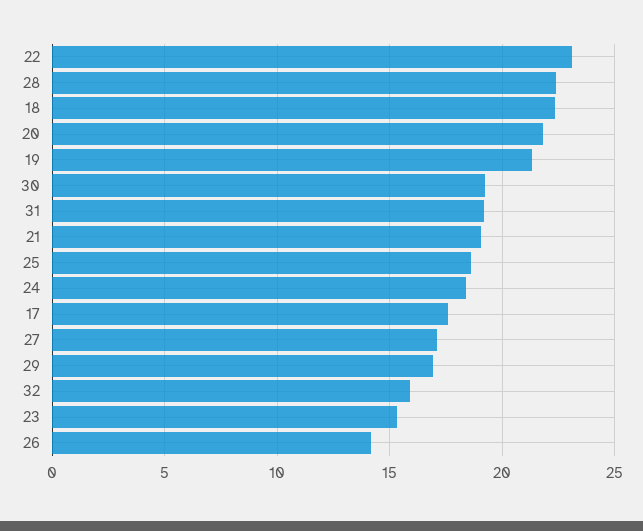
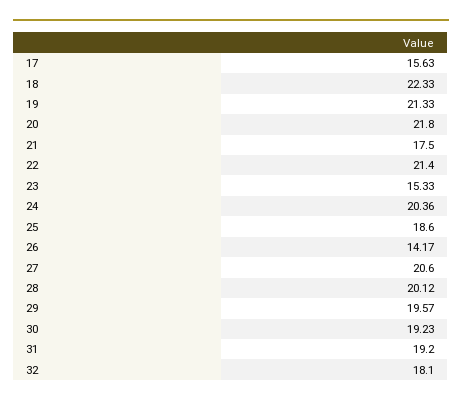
  {
-   "22": 23,
+   "22": 21.4,
-   "28": 22.5,
+   "28": 20.12,
    "18": 22.33,
    "20": 21.8,
    "19": 21.33,
    "30": 19.23,
    "31": 19.2,
-   "21": 19,
+   "21": 17.5,
    "25": 18.6,
-   "24": 18.5,
+   "24": 20.36,
-   "17": 17.5,
+   "17": 15.63,
-   "27": 17,
+   "27": 20.6,
-   "29": 17,
+   "29": 19.57,
-   "32": 16,
+   "32": 18.1,
    "23": 15.33,
    "26": 14.17
  }

